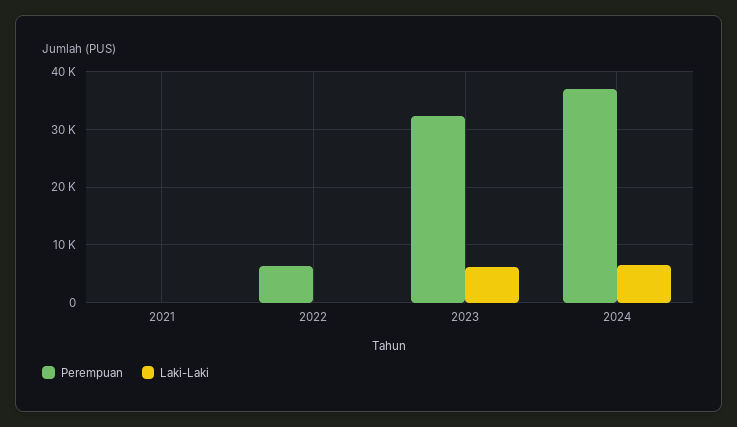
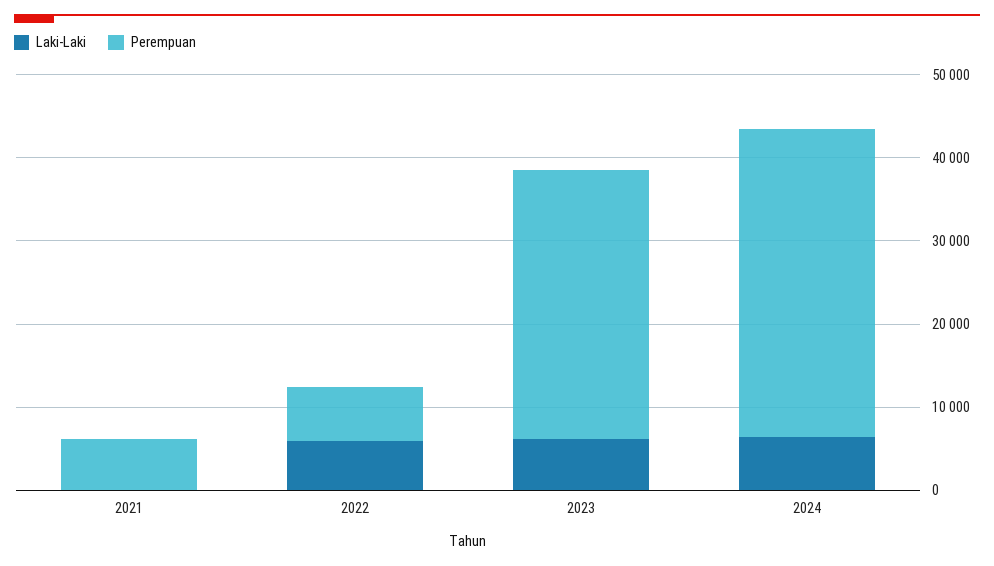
  {
    "Perempuan": {
-     "2021": 0,
+     "2021": 6000,
      "2022": 6000,
      "2023": 32000,
      "2024": 36000
    },
    "Laki-Laki": {
      "2021": 0,
-     "2022": 0,
+     "2022": 6000,
      "2023": 6000,
      "2024": 6000
    }
  }

